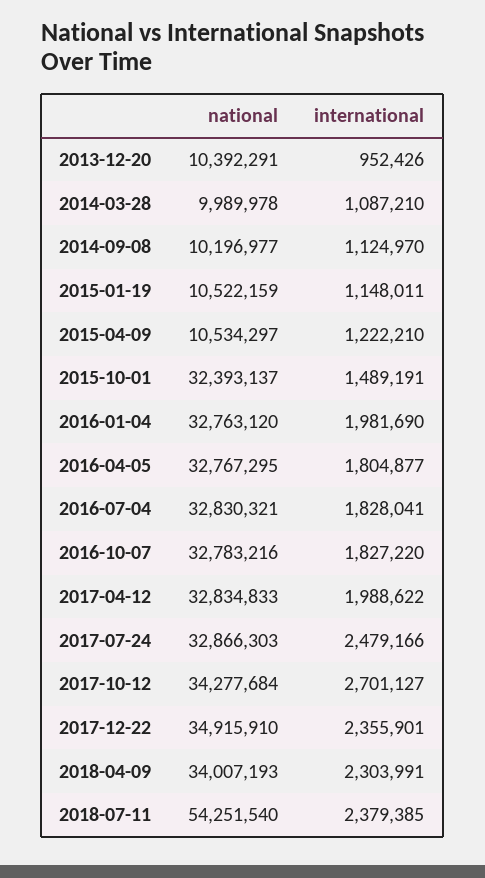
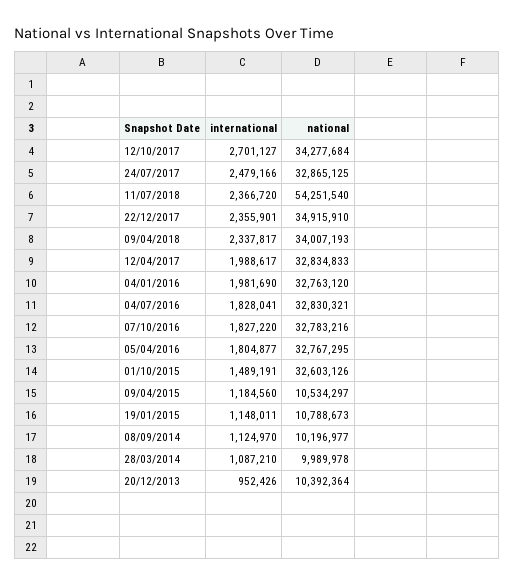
  {
    "national": {
-     "2013-12-20": 10392291,
+     "2013-12-20": 10392364,
      "2014-03-28": 9989978,
      "2014-09-08": 10196977,
-     "2015-01-19": 10522159,
+     "2015-01-19": 10788673,
      "2015-04-09": 10534297,
-     "2015-10-01": 32393137,
+     "2015-10-01": 32603126,
      "2016-01-04": 32763120,
      "2016-04-05": 32767295,
      "2016-07-04": 32830321,
      "2016-10-07": 32783216,
      "2017-04-12": 32834833,
-     "2017-07-24": 32866303,
+     "2017-07-24": 32865125,
      "2017-10-12": 34277684,
      "2017-12-22": 34915910,
      "2018-04-09": 34007193,
      "2018-07-11": 54251540
    },
    "international": {
      "2013-12-20": 952426,
      "2014-03-28": 1087210,
      "2014-09-08": 1124970,
      "2015-01-19": 1148011,
-     "2015-04-09": 1222210,
+     "2015-04-09": 1184560,
      "2015-10-01": 1489191,
      "2016-01-04": 1981690,
      "2016-04-05": 1804877,
      "2016-07-04": 1828041,
      "2016-10-07": 1827220,
-     "2017-04-12": 1988622,
+     "2017-04-12": 1988617,
      "2017-07-24": 2479166,
      "2017-10-12": 2701127,
      "2017-12-22": 2355901,
-     "2018-04-09": 2303991,
+     "2018-04-09": 2337817,
-     "2018-07-11": 2379385
+     "2018-07-11": 2366720
    }
  }

